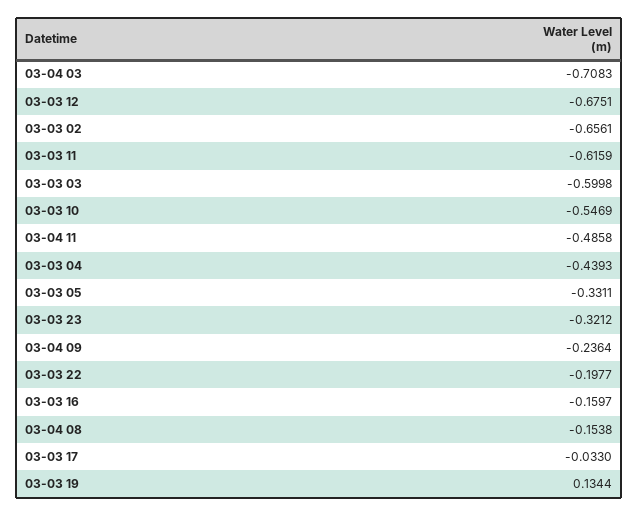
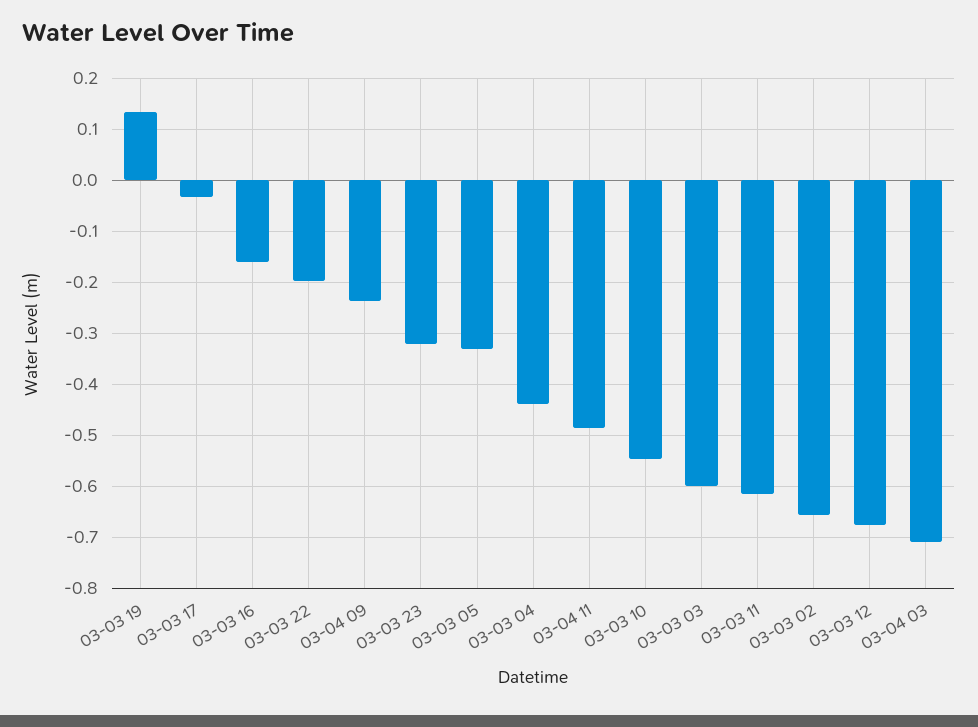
  {
    "03-04 03": -0.7083,
    "03-03 12": -0.6751,
    "03-03 02": -0.6561,
    "03-03 11": -0.6159,
    "03-03 03": -0.5998,
    "03-03 10": -0.5469,
    "03-04 11": -0.4858,
    "03-03 04": -0.4393,
    "03-03 05": -0.3311,
    "03-03 23": -0.3212,
    "03-04 09": -0.2364,
    "03-03 22": -0.1977,
    "03-03 16": -0.1597,
-   "03-04 08": -0.1538,
    "03-03 17": -0.033,
    "03-03 19": 0.1344
  }

